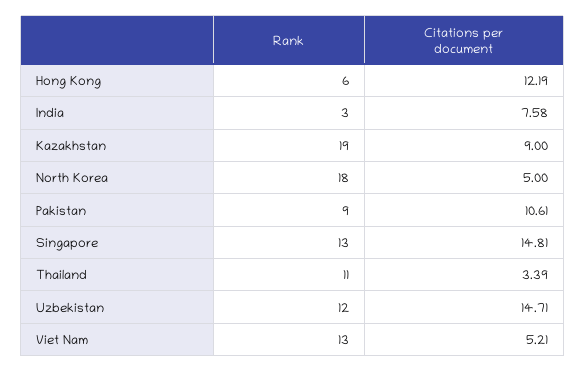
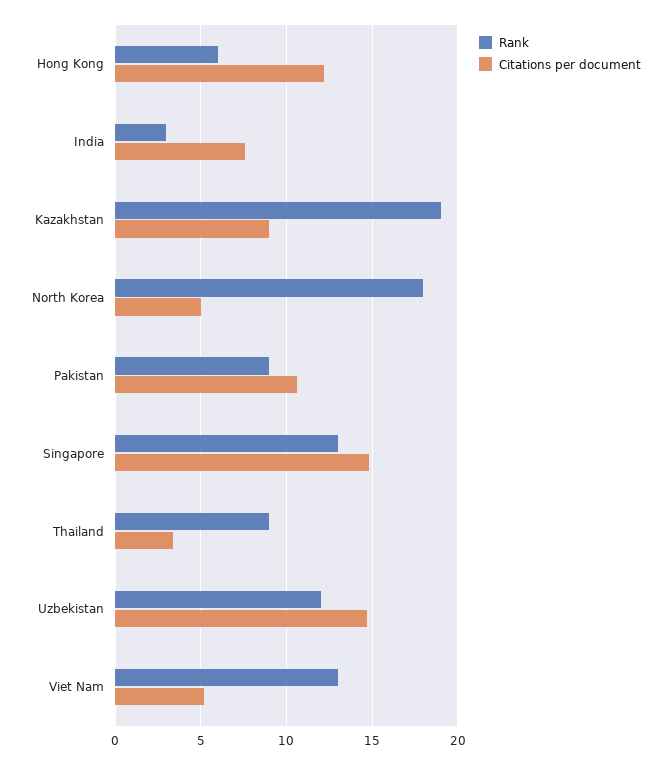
  {
    "Rank": {
      "Hong Kong": 6,
      "India": 3,
      "Kazakhstan": 19,
      "North Korea": 18,
      "Pakistan": 9,
      "Singapore": 13,
-     "Thailand": 11,
+     "Thailand": 9,
      "Uzbekistan": 12,
      "Viet Nam": 13
    },
    "Citations per document": {
      "Hong Kong": 12.19,
      "India": 7.58,
      "Kazakhstan": 9,
      "North Korea": 5,
      "Pakistan": 10.61,
      "Singapore": 14.81,
      "Thailand": 3.39,
      "Uzbekistan": 14.71,
      "Viet Nam": 5.21
    }
  }

